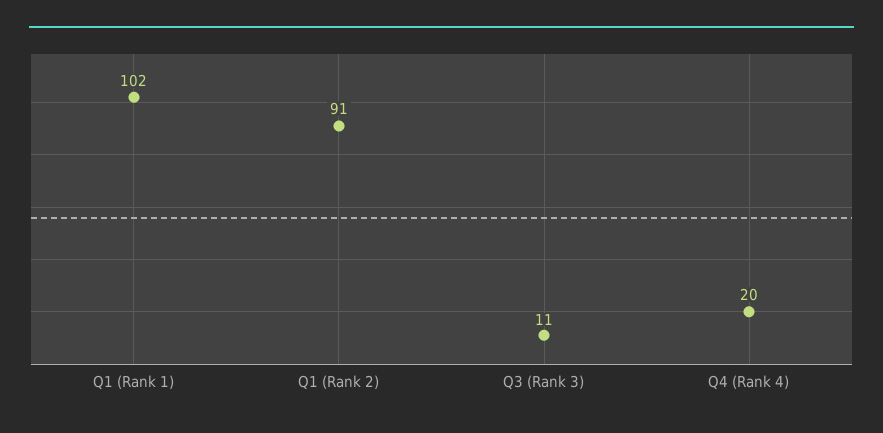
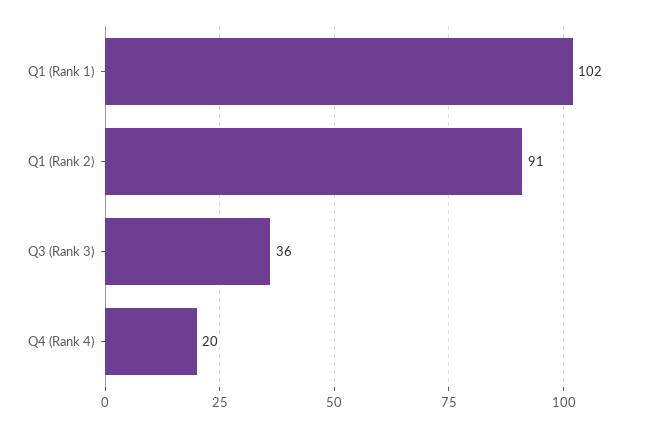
  {
    "Q1 (Rank 1)": 102,
    "Q1 (Rank 2)": 91,
-   "Q3 (Rank 3)": 11,
+   "Q3 (Rank 3)": 36,
    "Q4 (Rank 4)": 20
  }

